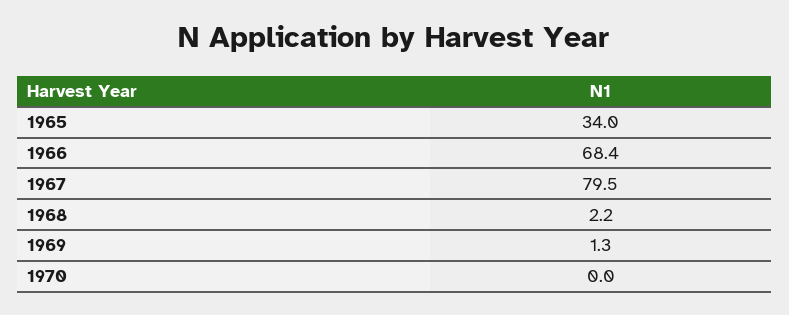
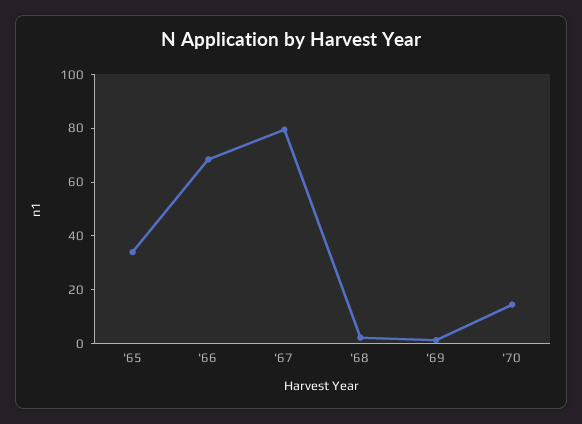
  {
    "1965": 34,
    "1966": 68.4,
    "1967": 79.5,
    "1968": 2.2,
    "1969": 1.3,
-   "1970": 0
+   "1970": 15
  }

